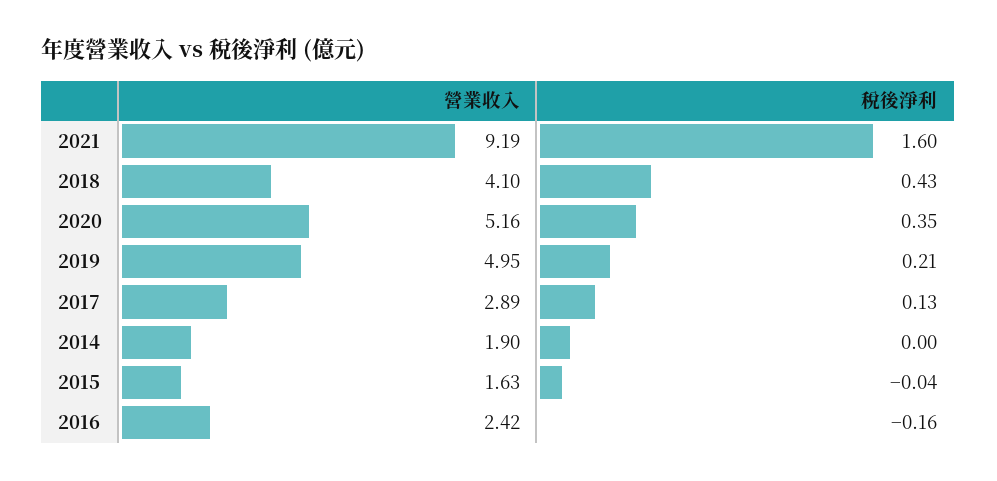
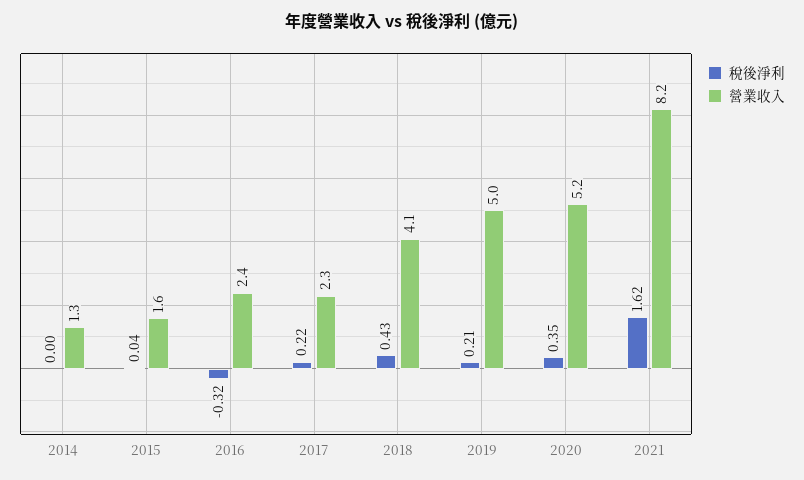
  {
    "營業收入": {
-     "2021": 9.19,
+     "2021": 8.2,
      "2018": 4.1,
      "2020": 5.16,
      "2019": 4.95,
-     "2017": 2.89,
+     "2017": 2.3,
-     "2014": 1.9,
+     "2014": 1.3,
      "2015": 1.63,
      "2016": 2.42
    },
    "稅後淨利": {
-     "2021": 1.6,
+     "2021": 1.62,
      "2018": 0.43,
      "2020": 0.35,
      "2019": 0.21,
-     "2017": 0.13,
+     "2017": 0.22,
      "2014": 0,
-     "2015": -0.04,
+     "2015": 0.04,
-     "2016": -0.16
+     "2016": -0.32
    }
  }

